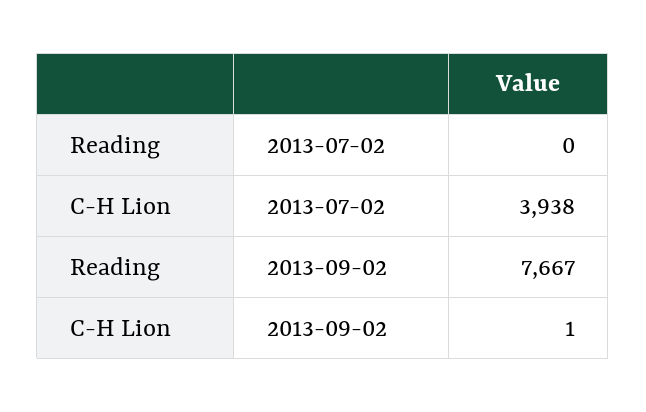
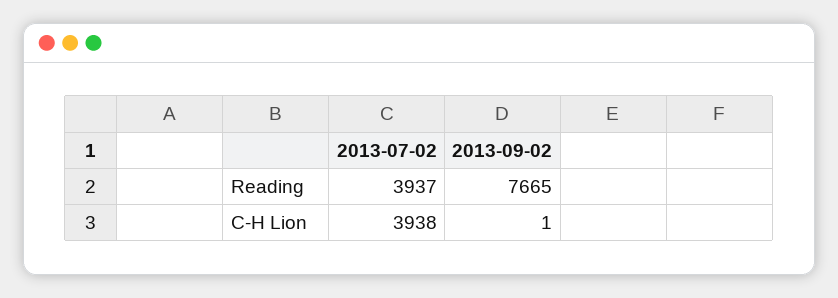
  {
    "Reading": {
-     "2013-07-02": 0,
+     "2013-07-02": 3937,
-     "2013-09-02": 7667
+     "2013-09-02": 7665
    },
    "C-H Lion": {
      "2013-07-02": 3938,
      "2013-09-02": 1
    }
  }

